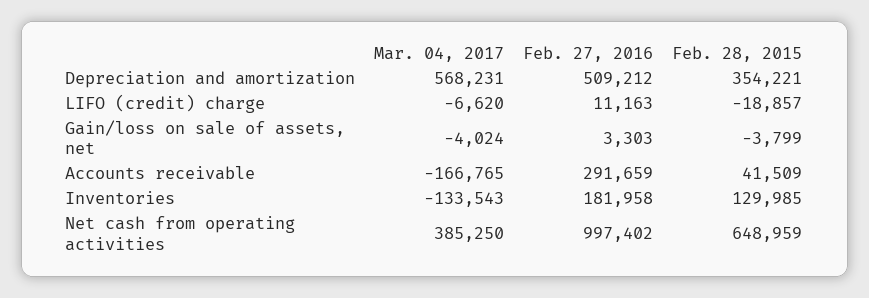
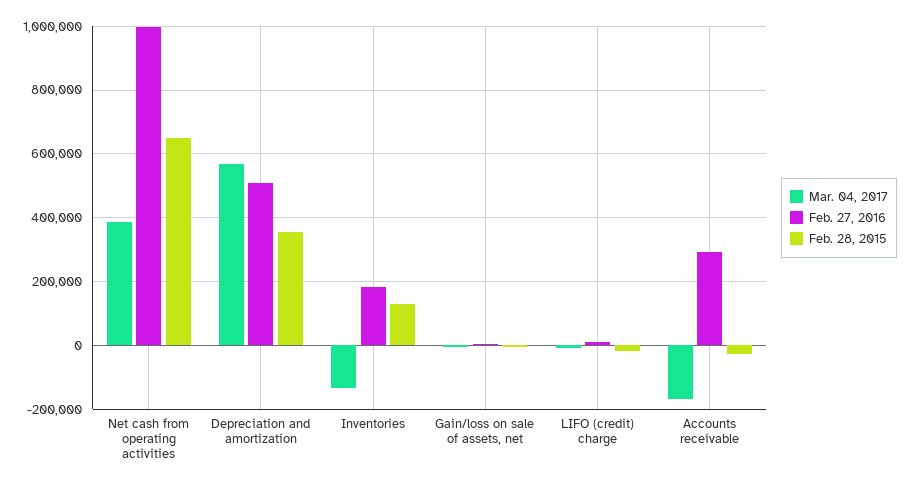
  {
    "Mar. 04, 2017": {
      "Depreciation and amortization": 568231,
      "LIFO (credit) charge": -6620,
      "Gain/loss on sale of assets, net": -4024,
      "Accounts receivable": -166765,
      "Inventories": -133543,
      "Net cash from operating activities": 385250
    },
    "Feb. 27, 2016": {
      "Depreciation and amortization": 509212,
      "LIFO (credit) charge": 11163,
      "Gain/loss on sale of assets, net": 3303,
      "Accounts receivable": 291659,
      "Inventories": 181958,
      "Net cash from operating activities": 997402
    },
    "Feb. 28, 2015": {
      "Depreciation and amortization": 354221,
      "LIFO (credit) charge": -18857,
      "Gain/loss on sale of assets, net": -3799,
-     "Accounts receivable": 41509,
+     "Accounts receivable": -20000,
      "Inventories": 129985,
      "Net cash from operating activities": 648959
    }
  }

